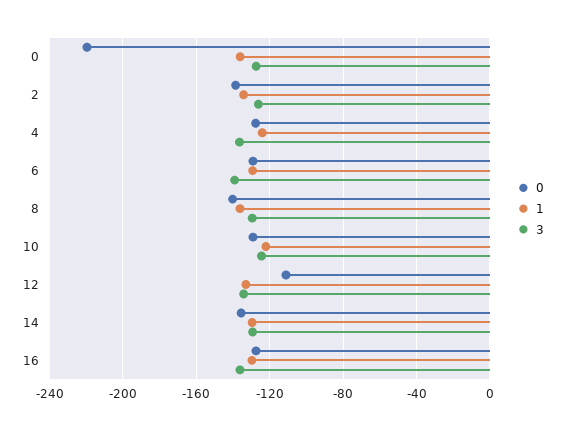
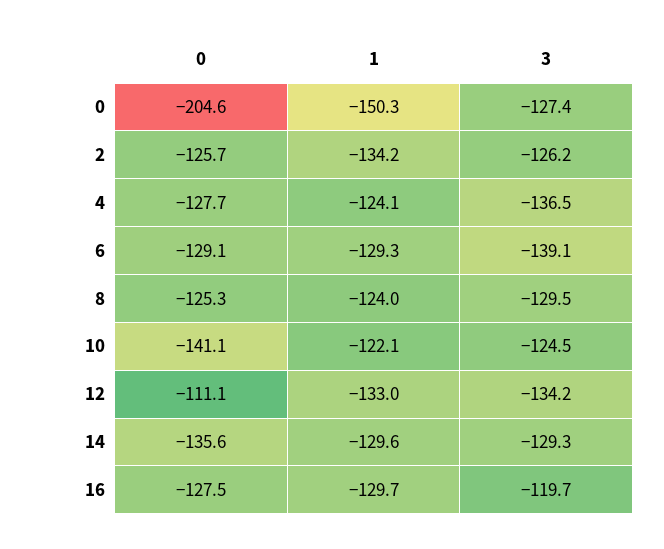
  {
    "0": {
-     "0": -220,
+     "0": -204.6,
-     "2": -140,
+     "2": -125.7,
      "4": -127.7,
      "6": -129.1,
-     "8": -140,
+     "8": -125.3,
-     "10": -130,
+     "10": -141.1,
      "12": -111.1,
      "14": -135.6,
      "16": -127.5
    },
    "1": {
-     "0": -135,
+     "0": -150.3,
      "2": -134.2,
      "4": -124.1,
      "6": -129.3,
-     "8": -135,
+     "8": -124,
      "10": -122.1,
      "12": -133,
      "14": -129.6,
      "16": -129.7
    },
    "3": {
      "0": -127.4,
      "2": -126.2,
      "4": -136.5,
      "6": -139.1,
      "8": -129.5,
      "10": -124.5,
      "12": -134.2,
      "14": -129.3,
-     "16": -135
+     "16": -119.7
    }
  }

